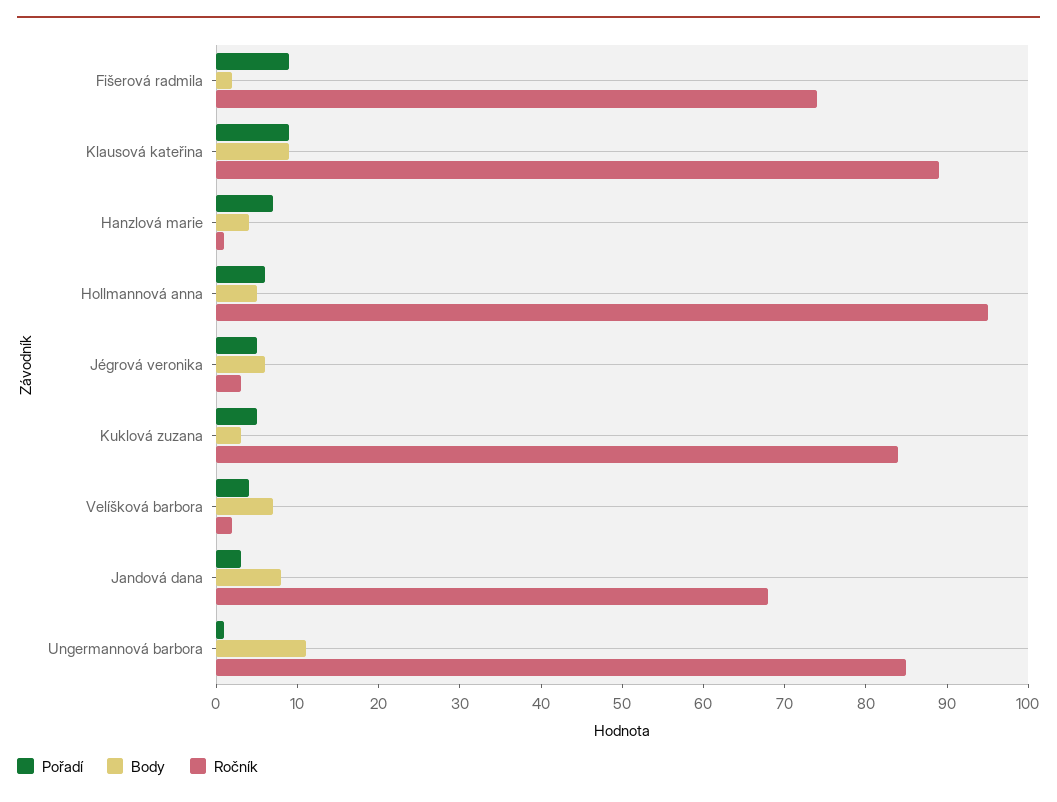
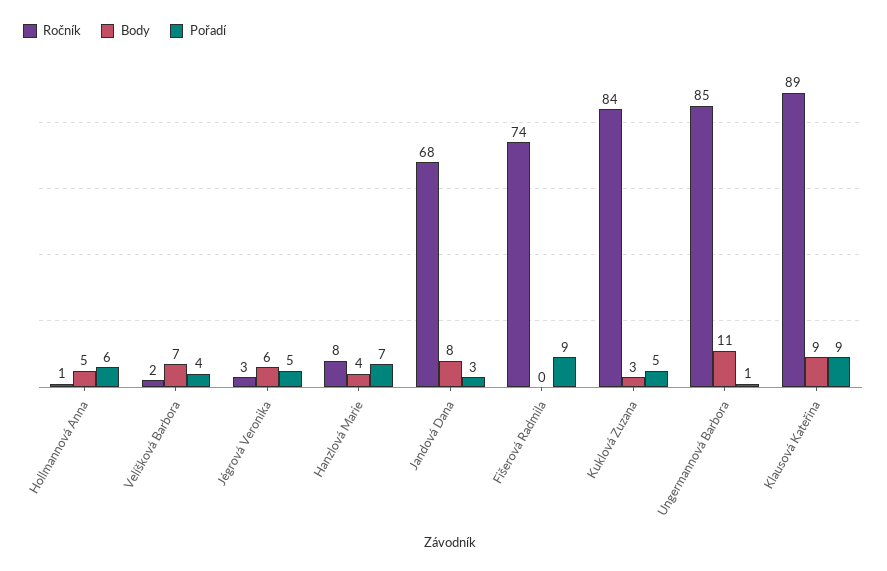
  {
    "Pořadí": {
      "Fišerová radmila": 9,
      "Klausová kateřina": 9,
      "Hanzlová marie": 7,
      "Hollmannová anna": 6,
      "Jégrová veronika": 5,
      "Kuklová zuzana": 5,
      "Velíšková barbora": 4,
      "Jandová dana": 3,
      "Ungermannová barbora": 1
    },
    "Body": {
-     "Fišerová radmila": 2,
+     "Fišerová radmila": 0,
      "Klausová kateřina": 9,
      "Hanzlová marie": 4,
      "Hollmannová anna": 5,
      "Jégrová veronika": 6,
      "Kuklová zuzana": 3,
      "Velíšková barbora": 7,
      "Jandová dana": 8,
      "Ungermannová barbora": 11
    },
    "Ročník": {
      "Fišerová radmila": 74,
      "Klausová kateřina": 89,
-     "Hanzlová marie": 1,
+     "Hanzlová marie": 8,
-     "Hollmannová anna": 95,
+     "Hollmannová anna": 1,
      "Jégrová veronika": 3,
      "Kuklová zuzana": 84,
      "Velíšková barbora": 2,
      "Jandová dana": 68,
      "Ungermannová barbora": 85
    }
  }

